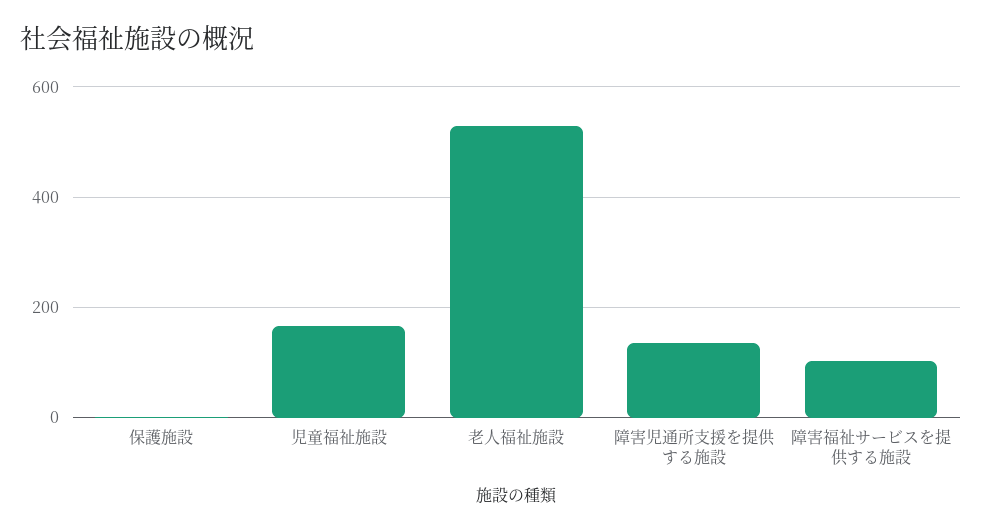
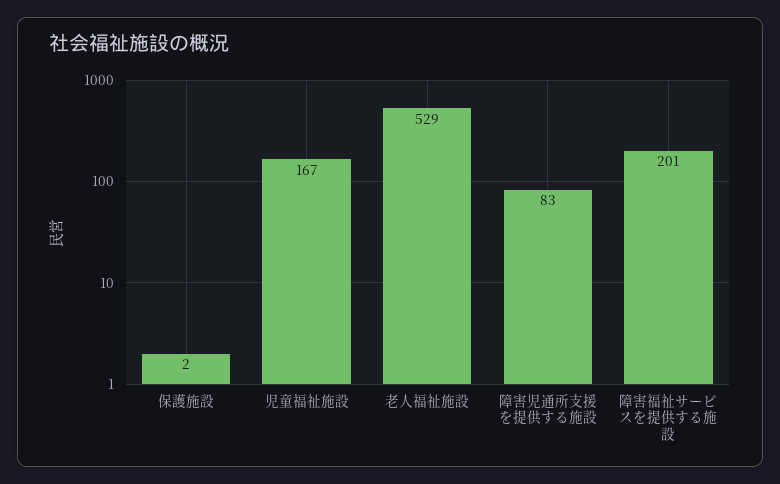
  {
    "保護施設": 2,
    "児童福祉施設": 167,
    "老人福祉施設": 529,
-   "障害児通所支援を提供する施設": 140,
+   "障害児通所支援を提供する施設": 83,
-   "障害福祉サービスを提供する施設": 100
+   "障害福祉サービスを提供する施設": 201
  }

